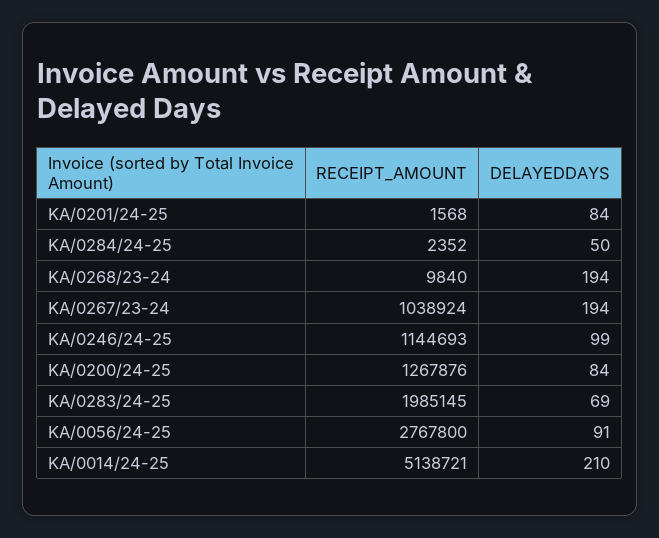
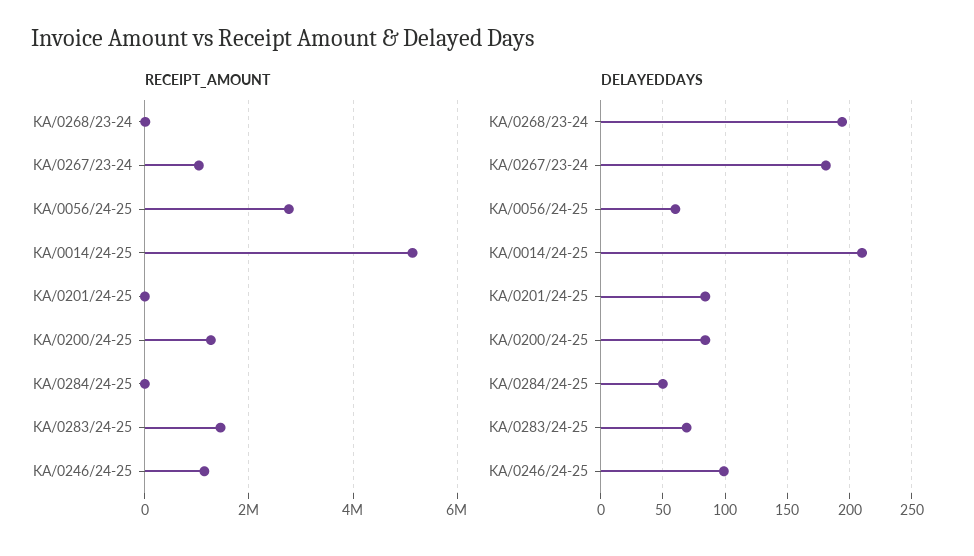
  {
    "RECEIPT_AMOUNT": {
      "KA/0201/24-25": 1568,
      "KA/0284/24-25": 2352,
      "KA/0268/23-24": 9840,
      "KA/0267/23-24": 1038924,
      "KA/0246/24-25": 1144693,
      "KA/0200/24-25": 1267876,
-     "KA/0283/24-25": 1985145,
+     "KA/0283/24-25": 1400000,
      "KA/0056/24-25": 2767800,
      "KA/0014/24-25": 5138721
    },
    "DELAYEDDAYS": {
      "KA/0201/24-25": 84,
      "KA/0284/24-25": 50,
      "KA/0268/23-24": 194,
-     "KA/0267/23-24": 194,
+     "KA/0267/23-24": 180,
      "KA/0246/24-25": 99,
      "KA/0200/24-25": 84,
      "KA/0283/24-25": 69,
-     "KA/0056/24-25": 91,
+     "KA/0056/24-25": 60,
      "KA/0014/24-25": 210
    }
  }

